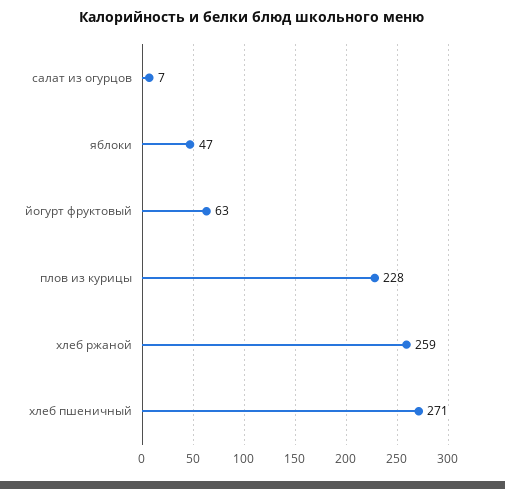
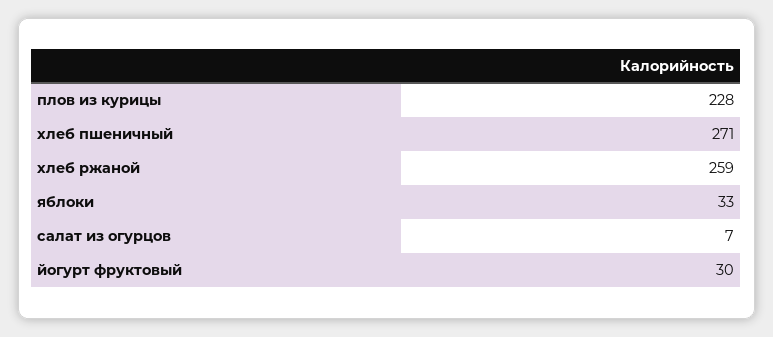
  {
    "салат из огурцов": 7,
-   "яблоки": 47,
+   "яблоки": 33,
-   "йогурт фруктовый": 63,
+   "йогурт фруктовый": 30,
    "плов из курицы": 228,
    "хлеб ржаной": 259,
    "хлеб пшеничный": 271
  }

